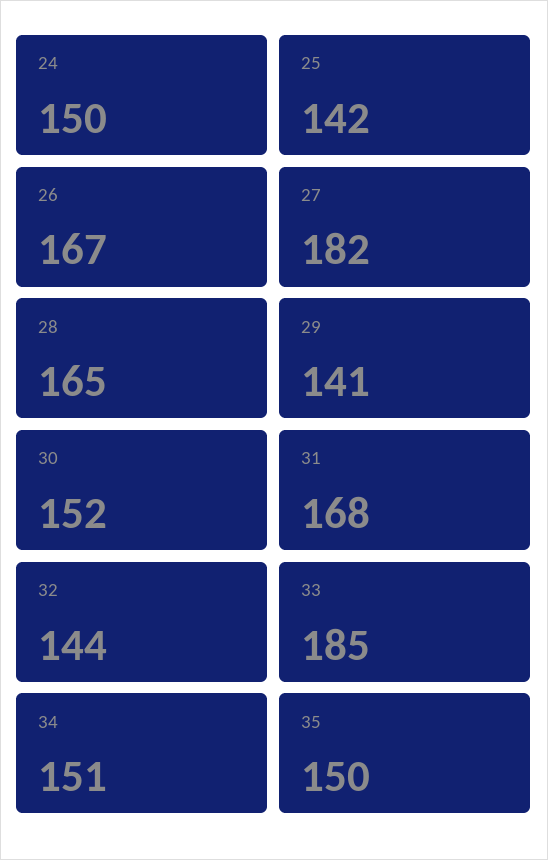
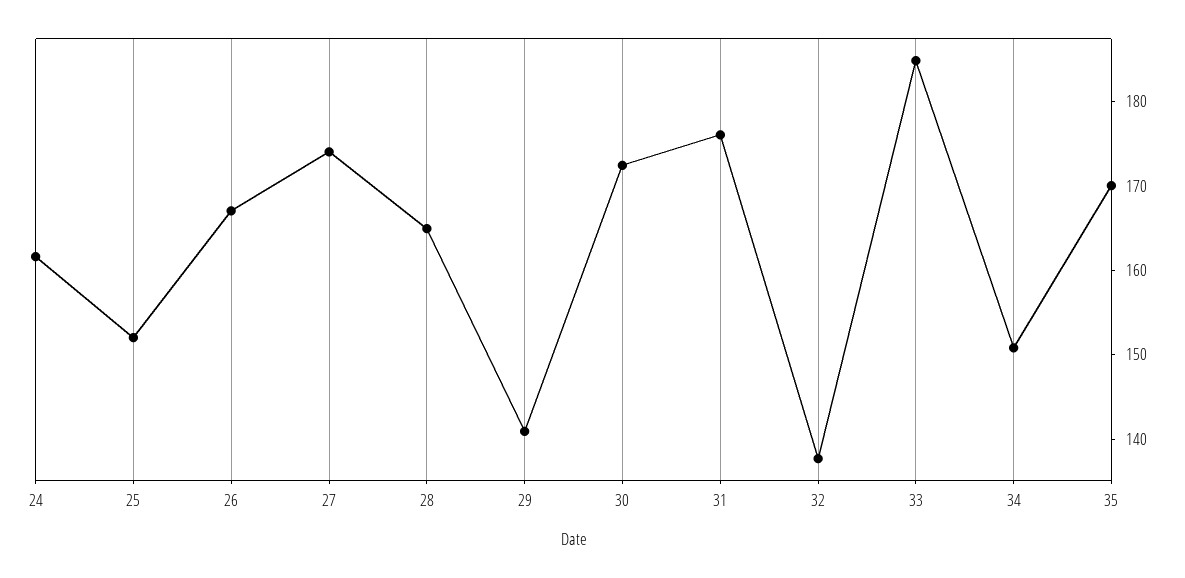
  {
-   "24": 150,
+   "24": 162,
-   "25": 142,
+   "25": 152,
    "26": 167,
-   "27": 182,
+   "27": 174,
    "28": 165,
    "29": 141,
-   "30": 152,
+   "30": 172,
-   "31": 168,
+   "31": 176,
-   "32": 144,
+   "32": 138,
    "33": 185,
    "34": 151,
-   "35": 150
+   "35": 170
  }

